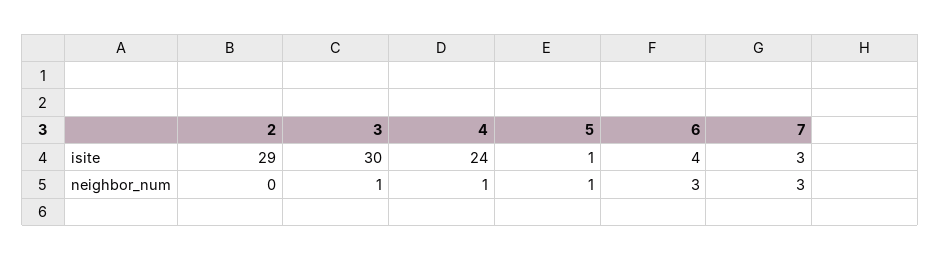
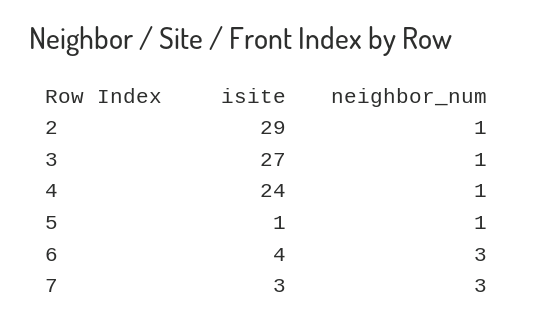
  {
    "2": {
      "isite": 29,
-     "neighbor_num": 0
+     "neighbor_num": 1
    },
    "3": {
-     "isite": 30,
+     "isite": 27,
      "neighbor_num": 1
    },
    "4": {
      "isite": 24,
      "neighbor_num": 1
    },
    "5": {
      "isite": 1,
      "neighbor_num": 1
    },
    "6": {
      "isite": 4,
      "neighbor_num": 3
    },
    "7": {
      "isite": 3,
      "neighbor_num": 3
    }
  }

